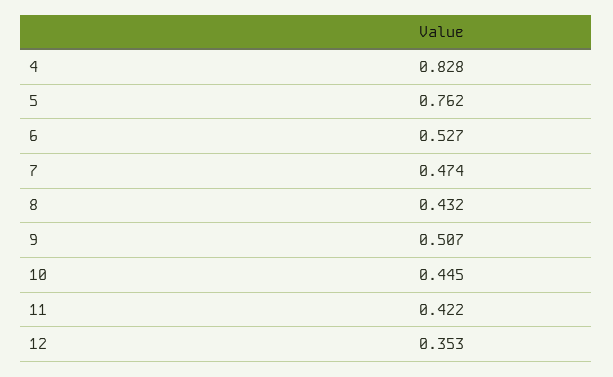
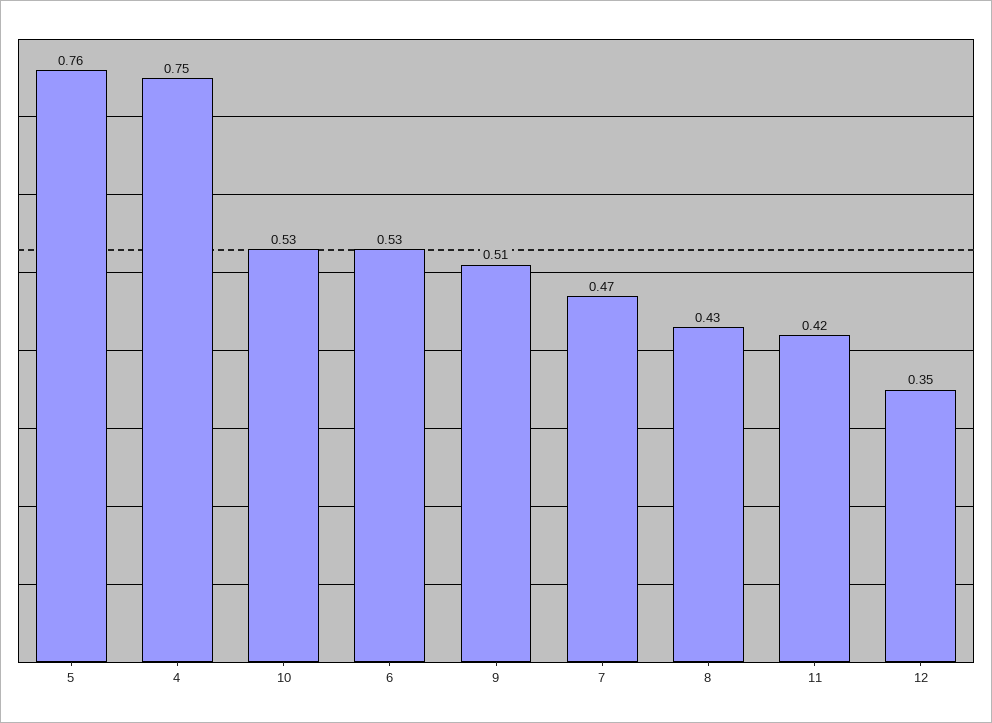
  {
-   "4": 0.828,
+   "4": 0.75,
    "5": 0.762,
    "6": 0.527,
    "7": 0.474,
    "8": 0.432,
    "9": 0.507,
-   "10": 0.445,
+   "10": 0.53,
    "11": 0.422,
    "12": 0.353
  }

